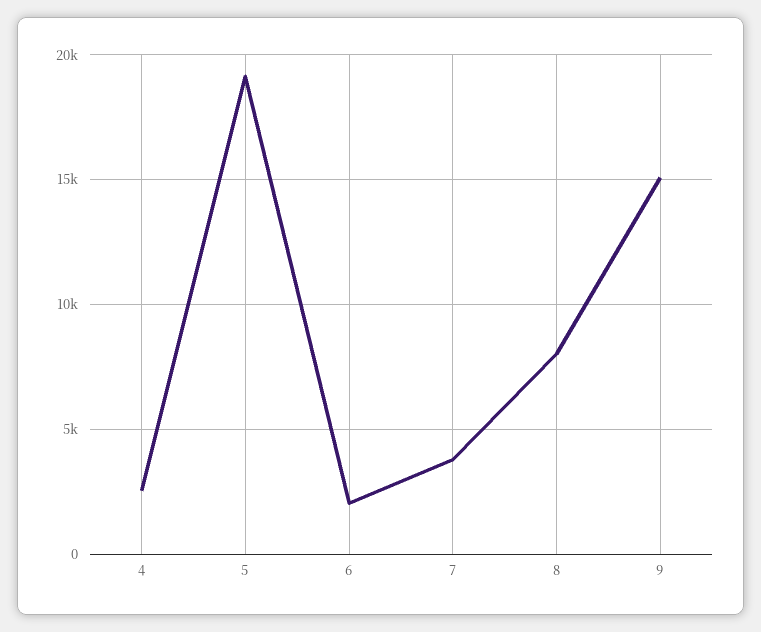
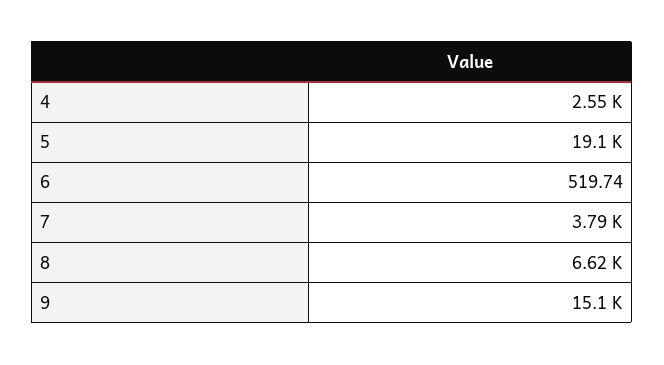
  {
    "4": 2550,
    "5": 19100,
-   "6": 2000,
+   "6": 519.74,
    "7": 3790,
-   "8": 8000,
+   "8": 6620,
    "9": 15100
  }

